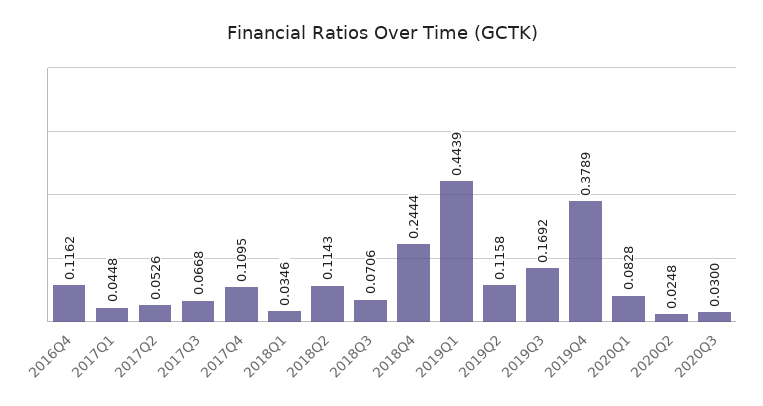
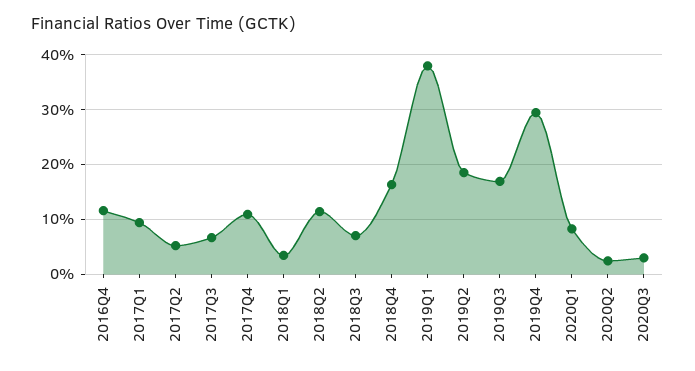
  {
    "2016Q4": 0.1162,
-   "2017Q1": 0.0448,
+   "2017Q1": 0.1,
    "2017Q2": 0.0526,
    "2017Q3": 0.0668,
    "2017Q4": 0.1095,
    "2018Q1": 0.0346,
    "2018Q2": 0.1143,
    "2018Q3": 0.0706,
-   "2018Q4": 0.2444,
+   "2018Q4": 0.16,
-   "2019Q1": 0.4439,
+   "2019Q1": 0.38,
-   "2019Q2": 0.1158,
+   "2019Q2": 0.18,
    "2019Q3": 0.1692,
-   "2019Q4": 0.3789,
+   "2019Q4": 0.3,
    "2020Q1": 0.0828,
    "2020Q2": 0.0248,
    "2020Q3": 0.03
  }

